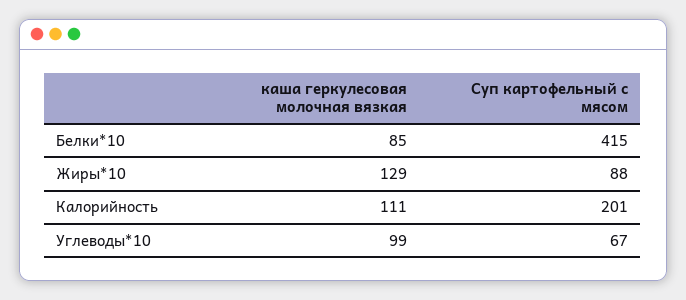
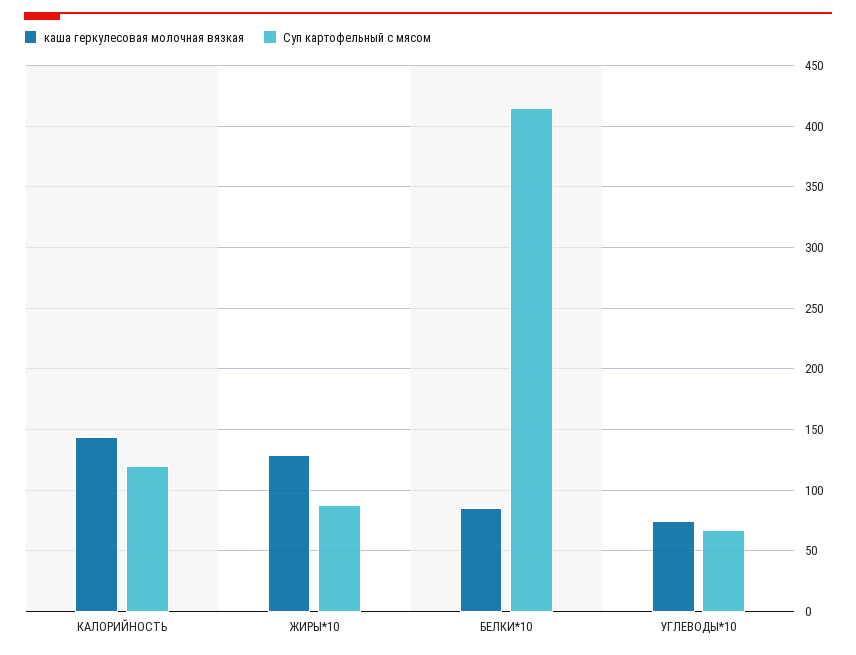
  {
    "каша геркулесовая молочная вязкая": {
      "Белки*10": 85,
      "Жиры*10": 129,
-     "Калорийность": 111,
+     "Калорийность": 145,
-     "Углеводы*10": 99
+     "Углеводы*10": 75
    },
    "Суп картофельный с мясом": {
      "Белки*10": 415,
      "Жиры*10": 88,
-     "Калорийность": 201,
+     "Калорийность": 120,
      "Углеводы*10": 67
    }
  }

